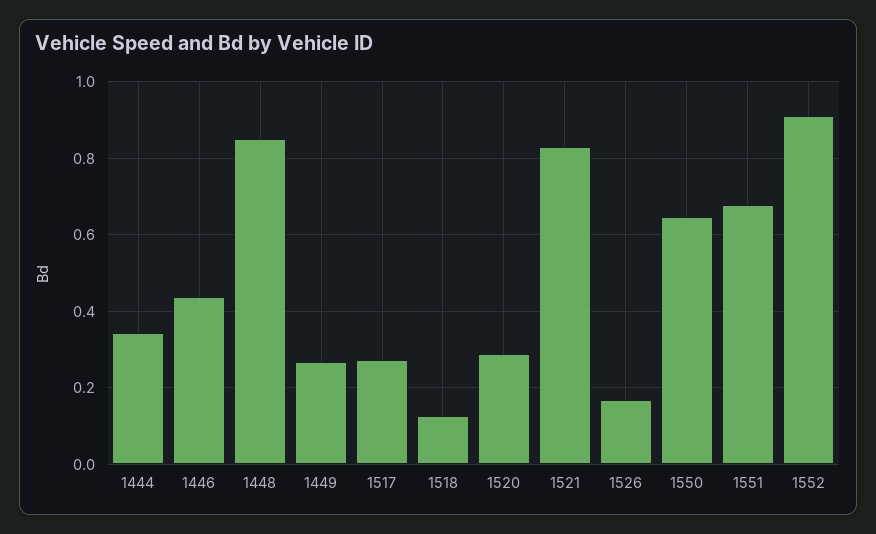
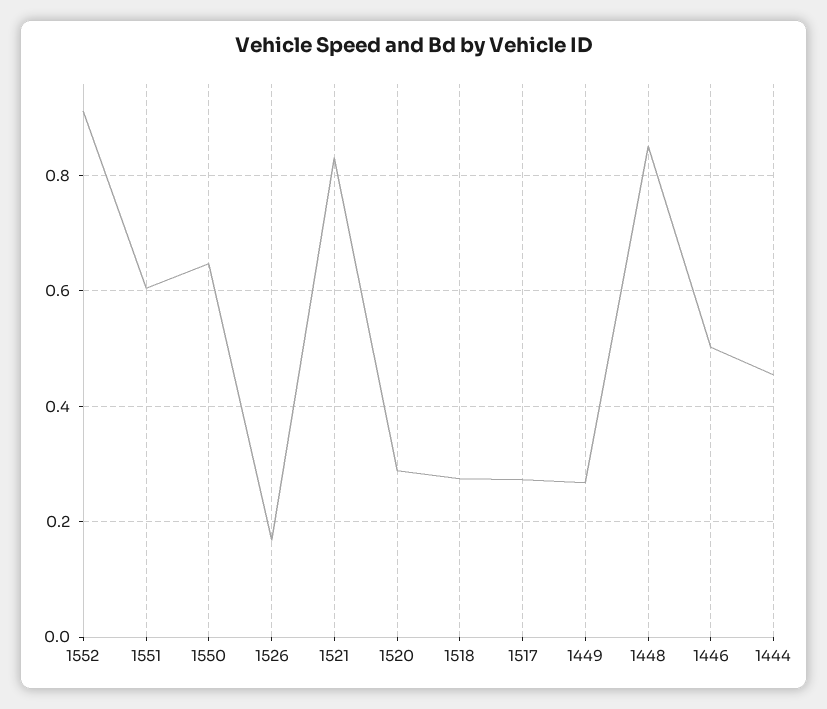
  {
-   "1444": 0.34,
+   "1444": 0.46,
-   "1446": 0.44,
+   "1446": 0.5,
    "1448": 0.84,
    "1449": 0.26,
    "1517": 0.28,
-   "1518": 0.12,
+   "1518": 0.28,
    "1520": 0.28,
    "1521": 0.84,
    "1526": 0.16,
    "1550": 0.64,
-   "1551": 0.68,
+   "1551": 0.6,
    "1552": 0.92
  }

